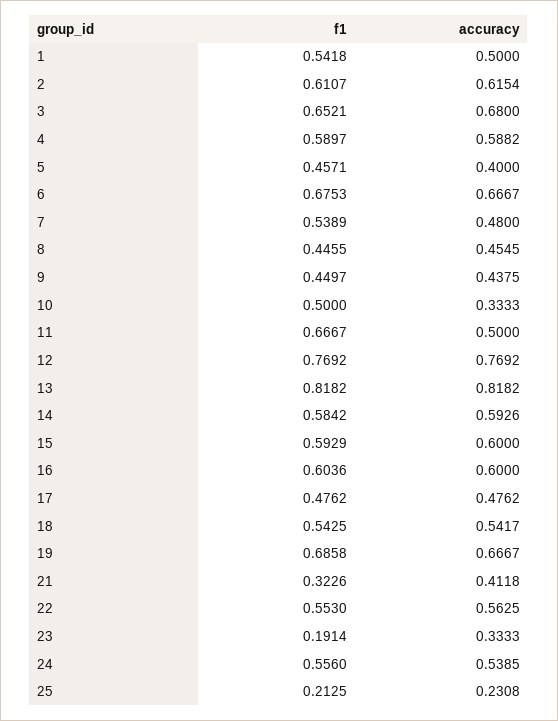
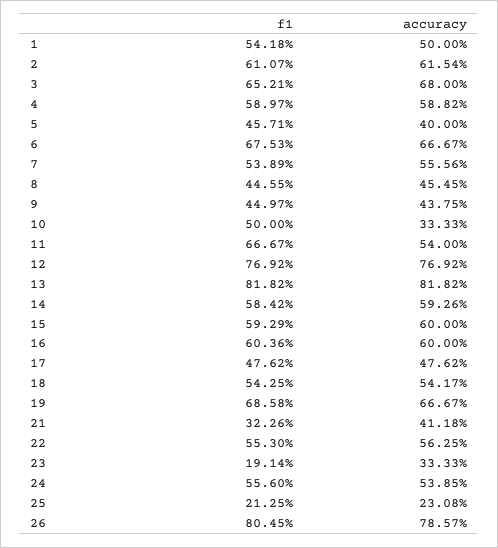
  {
    "f1": {
      "1": 0.5418,
      "2": 0.6107,
      "3": 0.6521,
      "4": 0.5897,
      "5": 0.4571,
      "6": 0.6753,
      "7": 0.5389,
      "8": 0.4455,
      "9": 0.4497,
      "10": 0.5,
      "11": 0.6667,
      "12": 0.7692,
      "13": 0.8182,
      "14": 0.5842,
      "15": 0.5929,
      "16": 0.6036,
      "17": 0.4762,
      "18": 0.5425,
      "19": 0.6858,
      "21": 0.3226,
      "22": 0.553,
      "23": 0.1914,
      "24": 0.556,
-     "25": 0.2125
+     "25": 0.2125,
+     "26": 0.8045
    },
    "accuracy": {
      "1": 0.5,
      "2": 0.6154,
      "3": 0.68,
      "4": 0.5882,
      "5": 0.4,
      "6": 0.6667,
-     "7": 0.48,
+     "7": 0.5556,
      "8": 0.4545,
      "9": 0.4375,
      "10": 0.3333,
-     "11": 0.5,
+     "11": 0.54,
      "12": 0.7692,
      "13": 0.8182,
      "14": 0.5926,
      "15": 0.6,
      "16": 0.6,
      "17": 0.4762,
      "18": 0.5417,
      "19": 0.6667,
      "21": 0.4118,
      "22": 0.5625,
      "23": 0.3333,
      "24": 0.5385,
-     "25": 0.2308
+     "25": 0.2308,
+     "26": 0.7857
    }
  }

